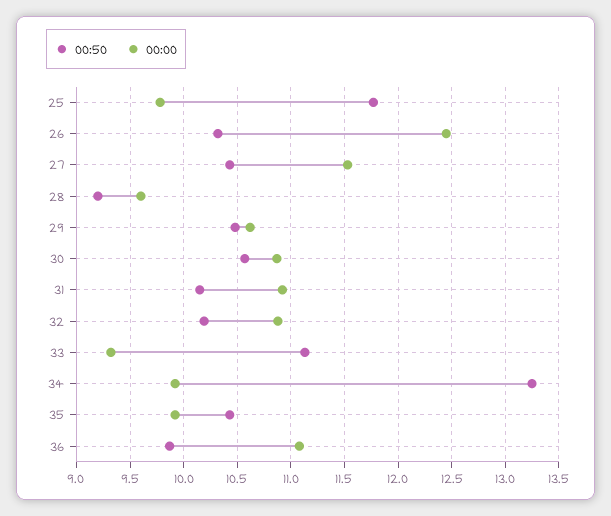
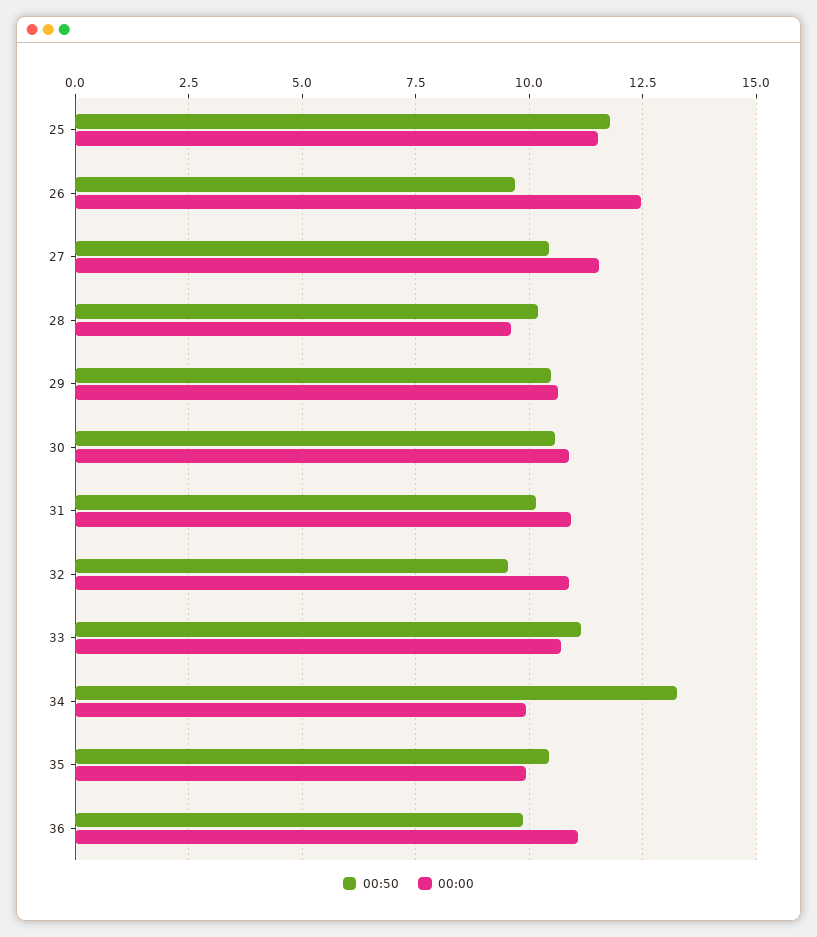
  {
    "00:50": {
      "25": 11.8,
-     "26": 10.3,
+     "26": 9.75,
      "27": 10.4,
-     "28": 9.2,
+     "28": 10.25,
      "29": 10.5,
      "30": 10.6,
      "31": 10.2,
-     "32": 10.2,
+     "32": 9.5,
      "33": 11.1,
      "34": 13.3,
      "35": 10.4,
      "36": 9.9
    },
    "00:00": {
-     "25": 9.8,
+     "25": 11.5,
      "26": 12.5,
      "27": 11.5,
      "28": 9.6,
      "29": 10.6,
      "30": 10.9,
      "31": 10.9,
      "32": 10.9,
-     "33": 9.3,
+     "33": 10.75,
      "34": 9.9,
      "35": 9.9,
      "36": 11.1
    }
  }

